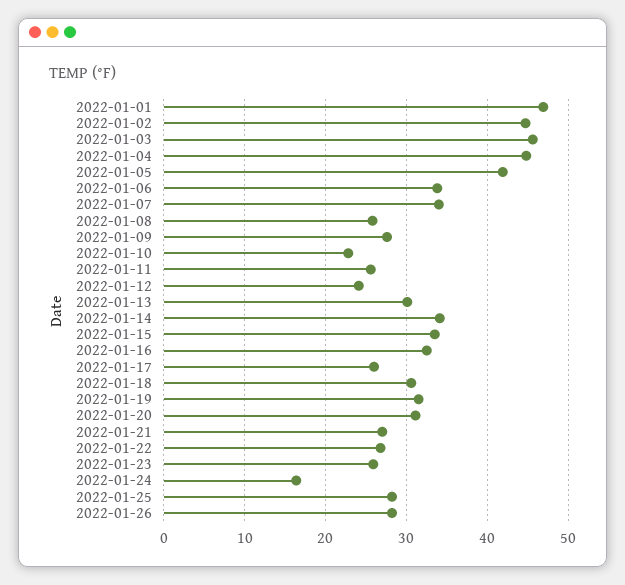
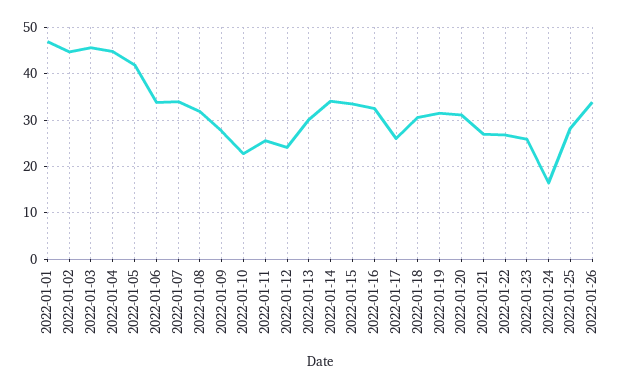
  {
    "2022-01-01": 47,
    "2022-01-02": 45,
    "2022-01-03": 46,
    "2022-01-04": 45,
    "2022-01-05": 42,
    "2022-01-06": 34,
    "2022-01-07": 34,
-   "2022-01-08": 26,
+   "2022-01-08": 32,
    "2022-01-09": 28,
    "2022-01-10": 23,
    "2022-01-11": 26,
    "2022-01-12": 24,
    "2022-01-13": 30,
    "2022-01-14": 34,
    "2022-01-15": 34,
    "2022-01-16": 33,
    "2022-01-17": 26,
    "2022-01-18": 31,
    "2022-01-19": 32,
    "2022-01-20": 31,
    "2022-01-21": 27,
    "2022-01-22": 27,
    "2022-01-23": 26,
    "2022-01-24": 16,
    "2022-01-25": 28,
-   "2022-01-26": 28
+   "2022-01-26": 34
  }

